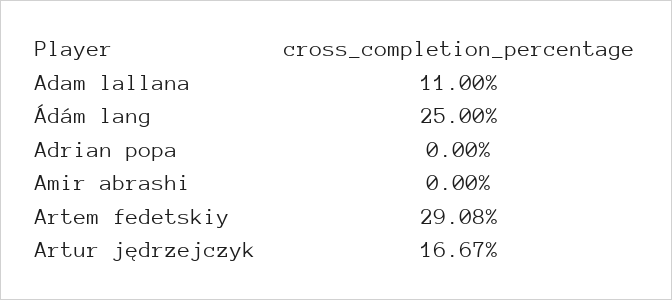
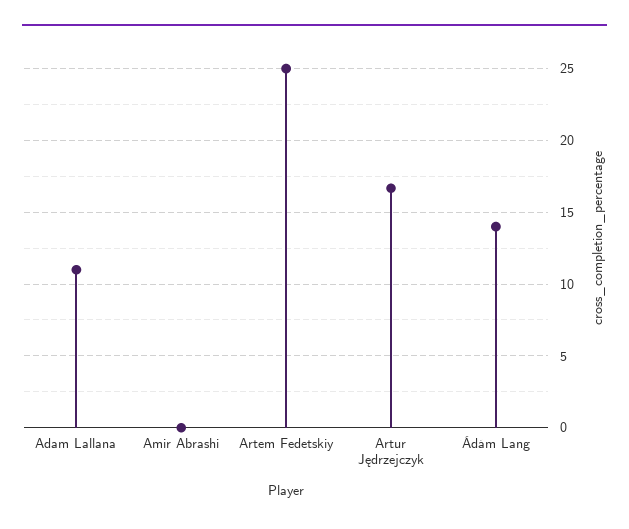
  {
    "Adam lallana": 11,
-   "Ádám lang": 25,
+   "Ádám lang": 14,
-   "Adrian popa": 0,
    "Amir abrashi": 0,
-   "Artem fedetskiy": 29.08,
+   "Artem fedetskiy": 25,
    "Artur jędrzejczyk": 16.67
  }

